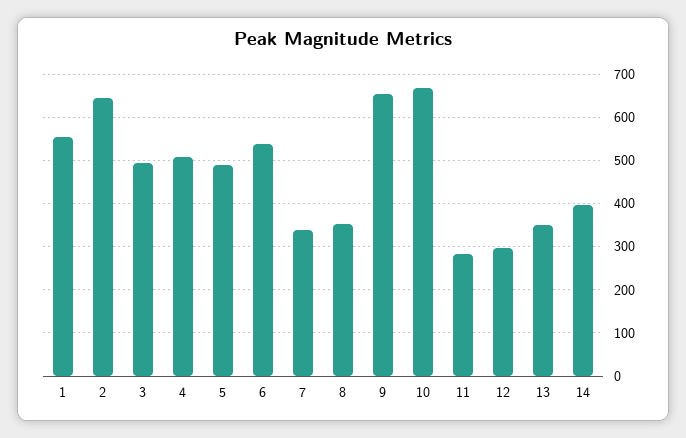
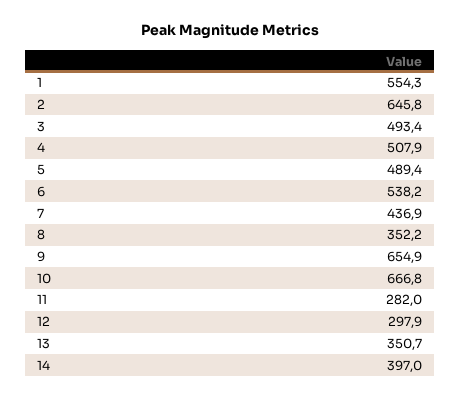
  {
    "1": 554.3,
    "2": 645.8,
    "3": 493.4,
    "4": 507.9,
    "5": 489.4,
    "6": 538.2,
-   "7": 340,
+   "7": 436.9,
    "8": 352.2,
    "9": 654.9,
    "10": 666.8,
    "11": 282,
    "12": 297.9,
    "13": 350.7,
    "14": 397
  }

